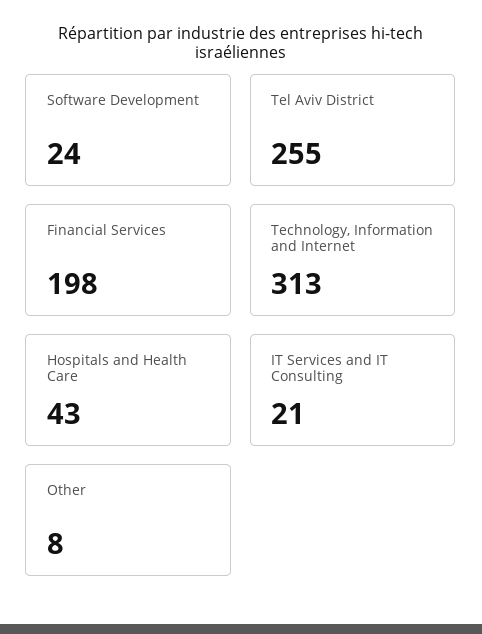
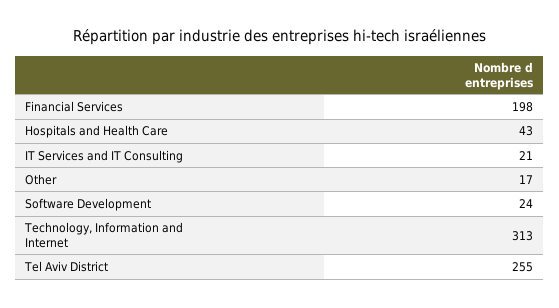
  {
    "Software Development": 24,
    "Tel Aviv District": 255,
    "Financial Services": 198,
    "Technology, Information and Internet": 313,
    "Hospitals and Health Care": 43,
    "IT Services and IT Consulting": 21,
-   "Other": 8
+   "Other": 17
  }

